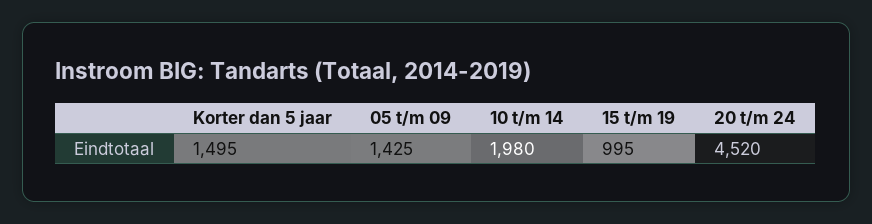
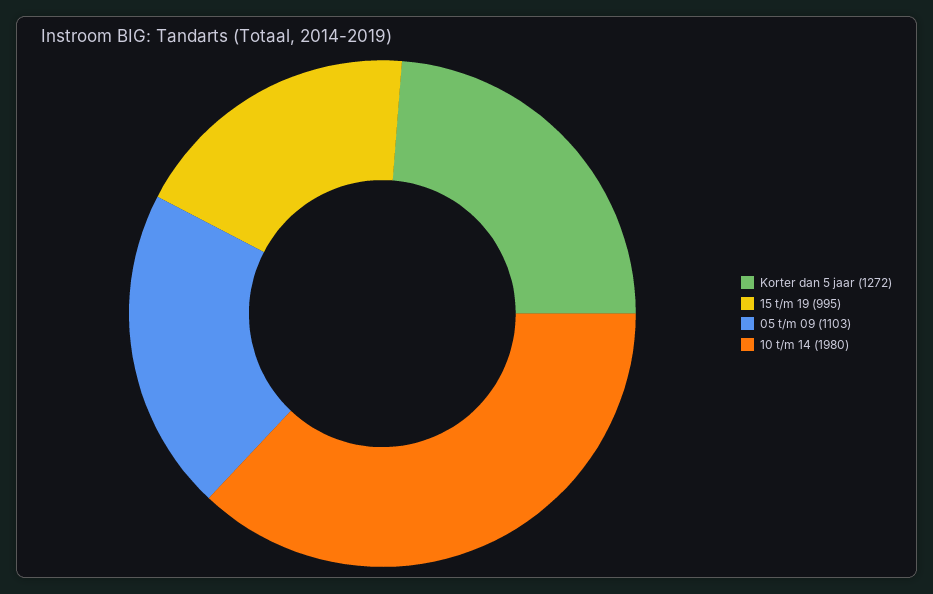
  {
-   "Korter dan 5 jaar": 1495,
+   "Korter dan 5 jaar": 1272,
-   "05 t/m 09": 1425,
+   "05 t/m 09": 1103,
    "10 t/m 14": 1980,
-   "15 t/m 19": 995,
+   "15 t/m 19": 995
-   "20 t/m 24": 4520
  }

